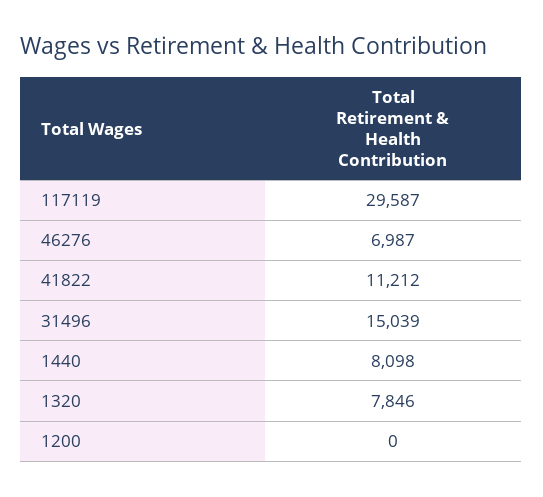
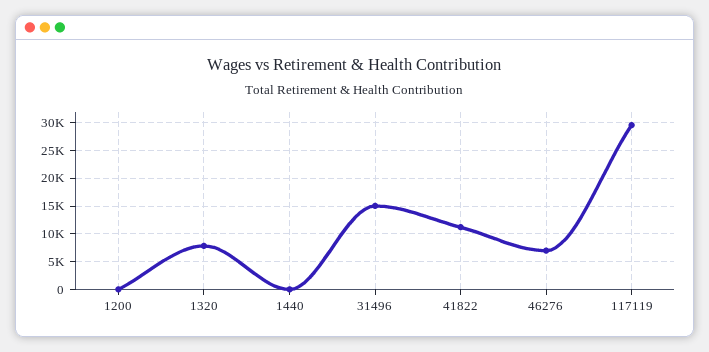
  {
    "117119": 29587,
    "46276": 6987,
    "41822": 11212,
    "31496": 15039,
-   "1440": 8098,
+   "1440": 0,
    "1320": 7846,
    "1200": 0
  }

